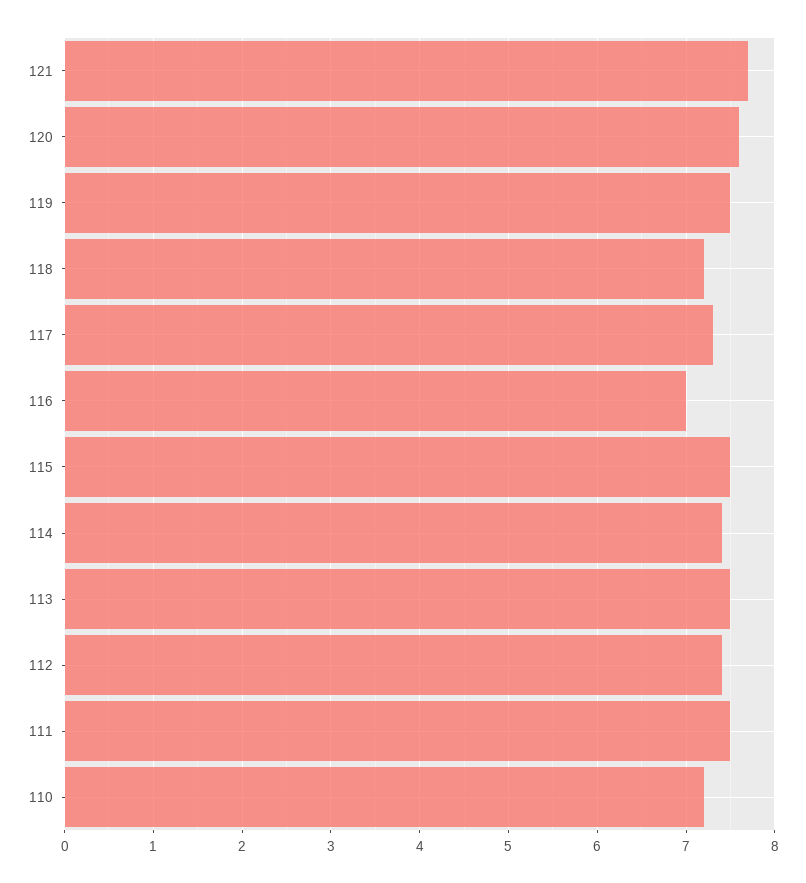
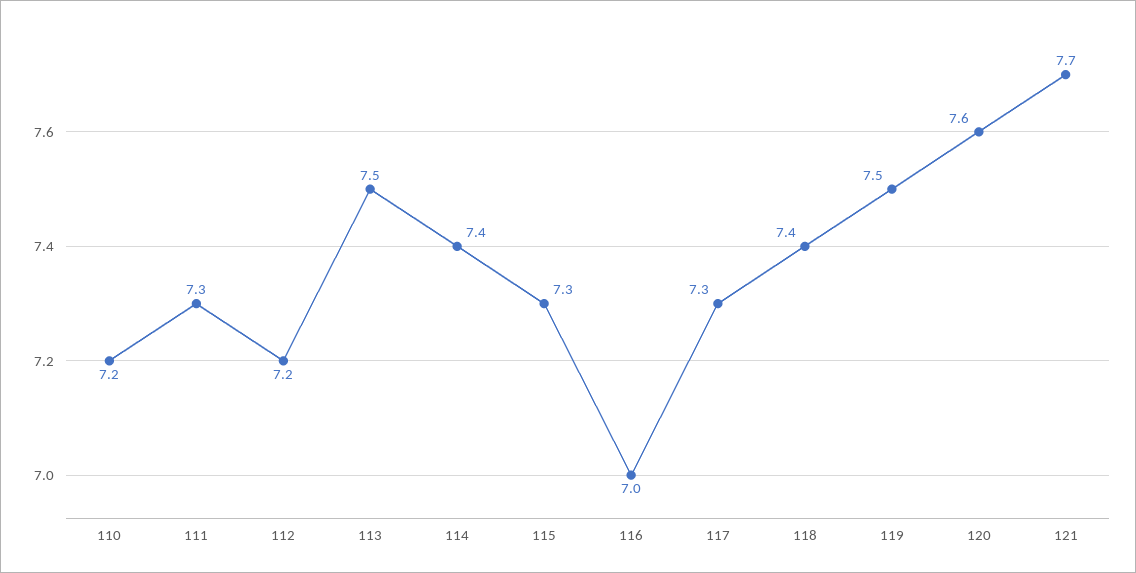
  {
    "121": 7.7,
    "120": 7.6,
    "119": 7.5,
-   "118": 7.2,
+   "118": 7.4,
    "117": 7.3,
    "116": 7,
-   "115": 7.5,
+   "115": 7.3,
    "114": 7.4,
    "113": 7.5,
-   "112": 7.4,
+   "112": 7.2,
-   "111": 7.5,
+   "111": 7.3,
    "110": 7.2
  }

